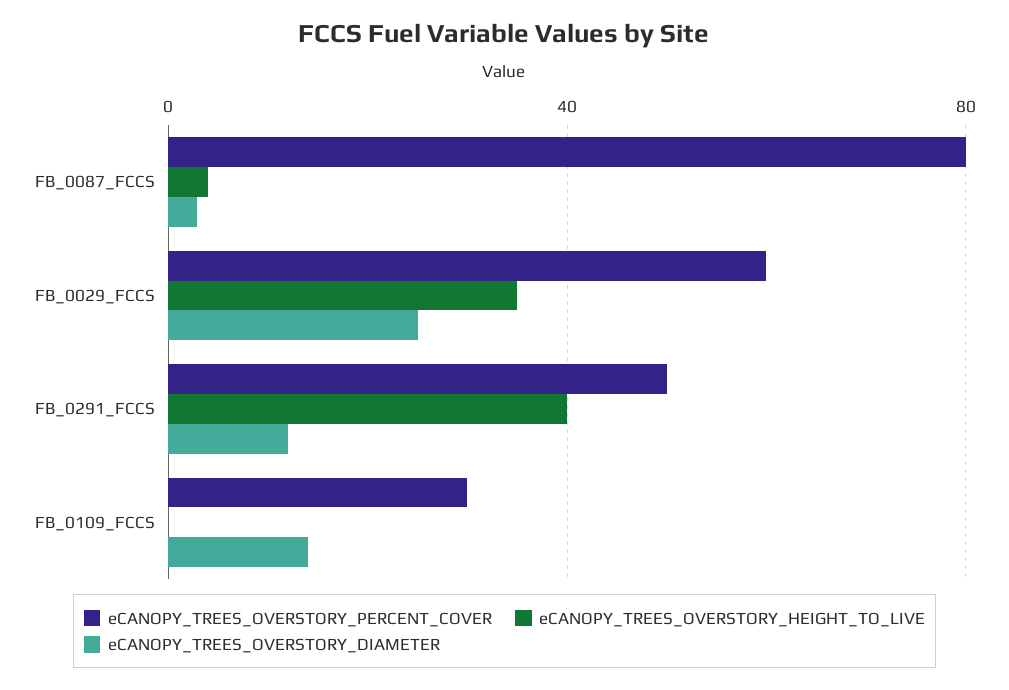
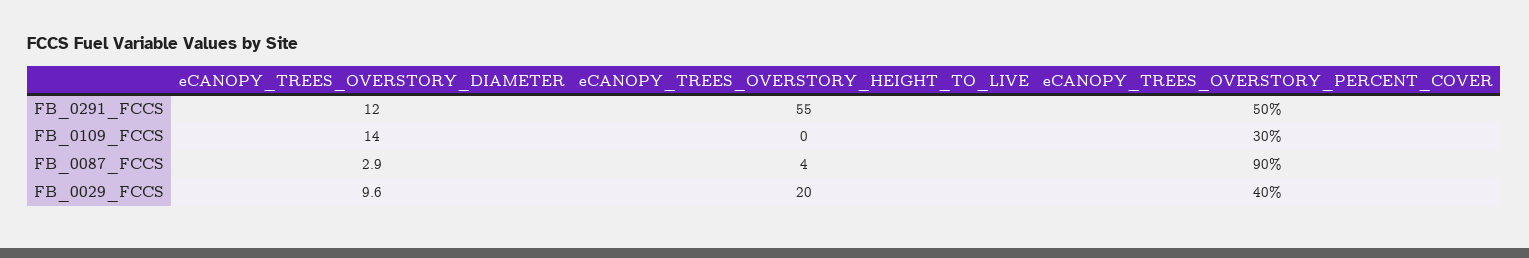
  {
    "eCANOPY_TREES_OVERSTORY_PERCENT_COVER": {
-     "FB_0087_FCCS": 80,
+     "FB_0087_FCCS": 90,
-     "FB_0029_FCCS": 60,
+     "FB_0029_FCCS": 40,
      "FB_0291_FCCS": 50,
      "FB_0109_FCCS": 30
    },
    "eCANOPY_TREES_OVERSTORY_HEIGHT_TO_LIVE": {
      "FB_0087_FCCS": 4,
-     "FB_0029_FCCS": 35,
+     "FB_0029_FCCS": 20,
-     "FB_0291_FCCS": 40,
+     "FB_0291_FCCS": 55,
      "FB_0109_FCCS": 0
    },
    "eCANOPY_TREES_OVERSTORY_DIAMETER": {
      "FB_0087_FCCS": 2.9,
-     "FB_0029_FCCS": 25,
+     "FB_0029_FCCS": 9.6,
      "FB_0291_FCCS": 12,
      "FB_0109_FCCS": 14
    }
  }

